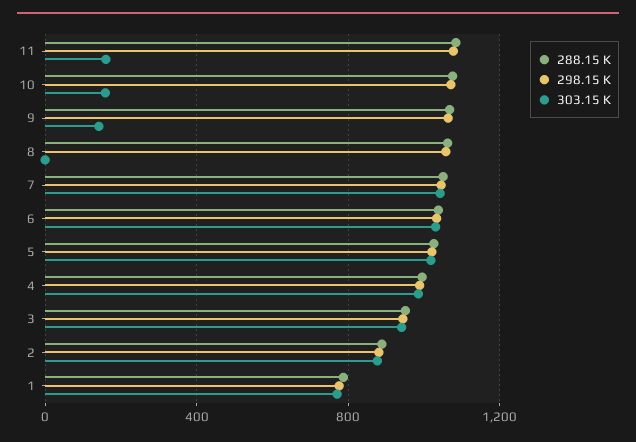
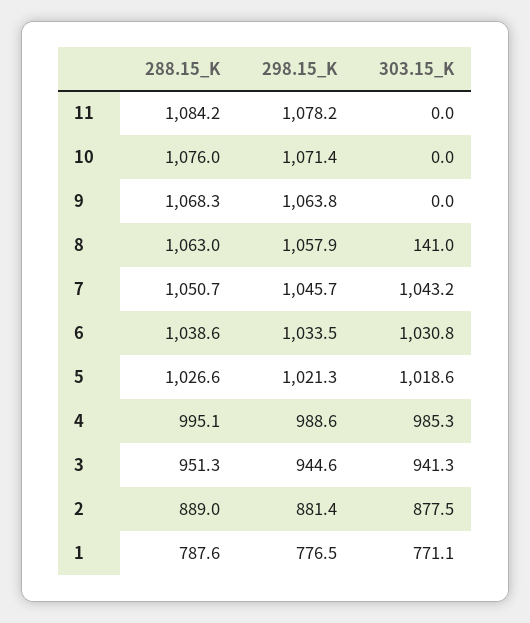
  {
    "288.15 K": {
      "11": 1084.2,
      "10": 1076,
      "9": 1068.3,
      "8": 1063,
      "7": 1050.7,
      "6": 1038.6,
      "5": 1026.6,
      "4": 995.1,
      "3": 951.3,
      "2": 889,
      "1": 787.6
    },
    "298.15 K": {
      "11": 1078.2,
      "10": 1071.4,
      "9": 1063.8,
      "8": 1057.9,
      "7": 1045.7,
      "6": 1033.5,
      "5": 1021.3,
      "4": 988.6,
      "3": 944.6,
      "2": 881.4,
      "1": 776.5
    },
    "303.15 K": {
-     "11": 150,
+     "11": 0,
-     "10": 150,
+     "10": 0,
-     "9": 150,
+     "9": 0,
-     "8": 0,
+     "8": 141,
      "7": 1043.2,
      "6": 1030.8,
      "5": 1018.6,
      "4": 985.3,
      "3": 941.3,
      "2": 877.5,
      "1": 771.1
    }
  }

